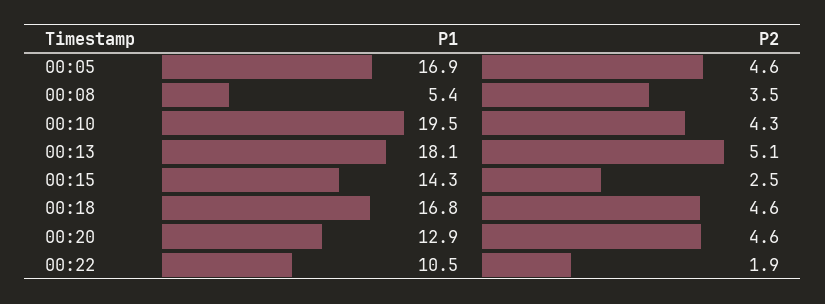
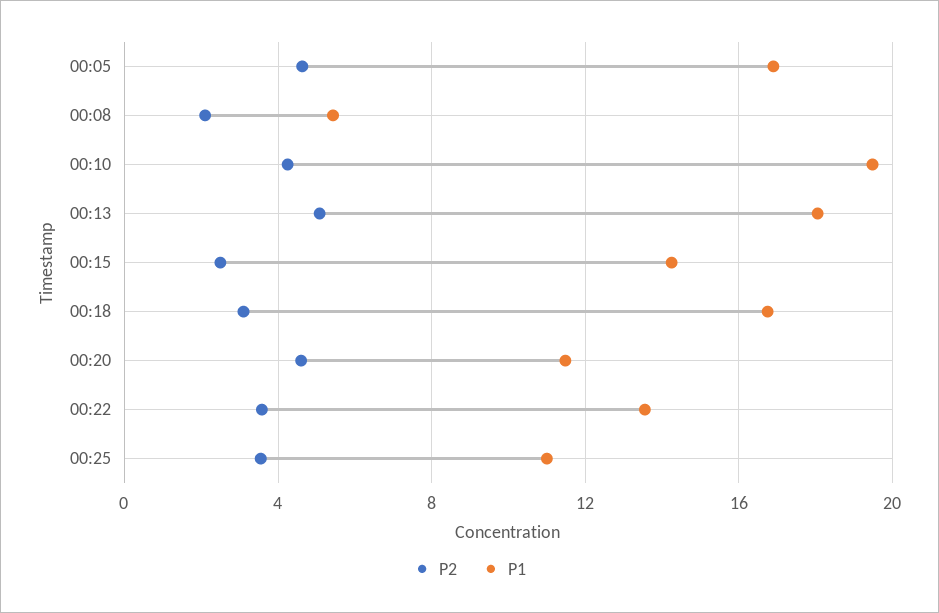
  {
    "P1": {
      "00:05": 16.9,
      "00:08": 5.4,
      "00:10": 19.5,
      "00:13": 18.1,
      "00:15": 14.3,
      "00:18": 16.8,
-     "00:20": 12.9,
+     "00:20": 11.5,
-     "00:22": 10.5
+     "00:22": 13.5,
+     "00:25": 11
    },
    "P2": {
      "00:05": 4.6,
-     "00:08": 3.5,
+     "00:08": 2,
      "00:10": 4.3,
      "00:13": 5.1,
      "00:15": 2.5,
-     "00:18": 4.6,
+     "00:18": 3,
      "00:20": 4.6,
-     "00:22": 1.9
+     "00:22": 3.5,
+     "00:25": 3.5
    }
  }

